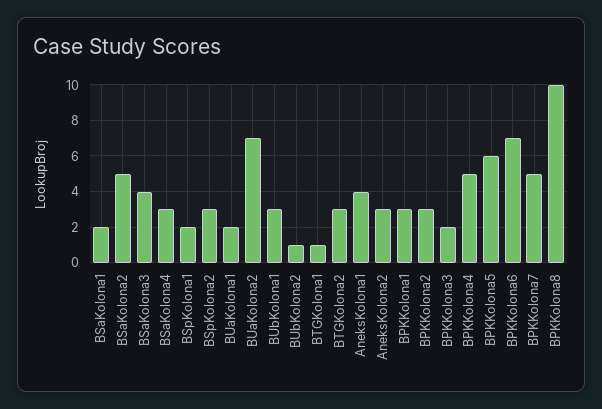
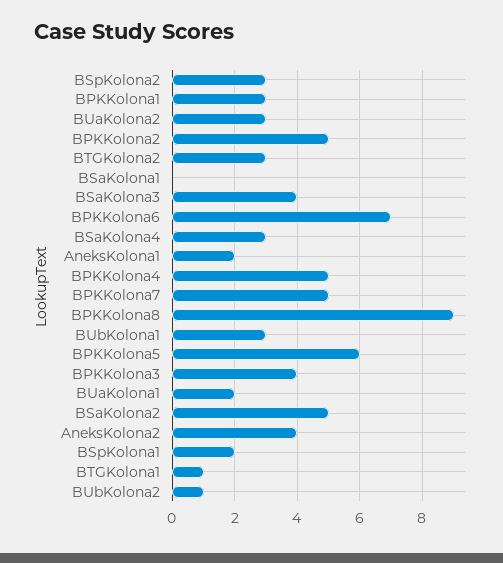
  {
-   "BSaKolona1": 2,
+   "BSaKolona1": 0,
    "BSaKolona2": 5,
    "BSaKolona3": 4,
    "BSaKolona4": 3,
    "BSpKolona1": 2,
    "BSpKolona2": 3,
    "BUaKolona1": 2,
-   "BUaKolona2": 7,
+   "BUaKolona2": 3,
    "BUbKolona1": 3,
    "BUbKolona2": 1,
    "BTGKolona1": 1,
    "BTGKolona2": 3,
-   "AneksKolona1": 4,
+   "AneksKolona1": 2,
-   "AneksKolona2": 3,
+   "AneksKolona2": 4,
    "BPKKolona1": 3,
-   "BPKKolona2": 3,
+   "BPKKolona2": 5,
-   "BPKKolona3": 2,
+   "BPKKolona3": 4,
    "BPKKolona4": 5,
    "BPKKolona5": 6,
    "BPKKolona6": 7,
    "BPKKolona7": 5,
-   "BPKKolona8": 10
+   "BPKKolona8": 9
  }

